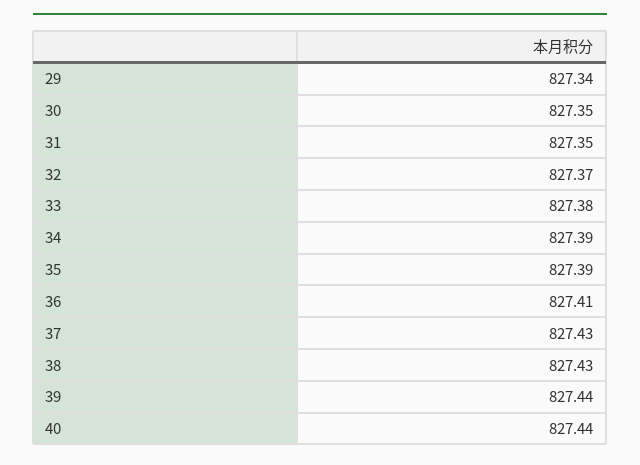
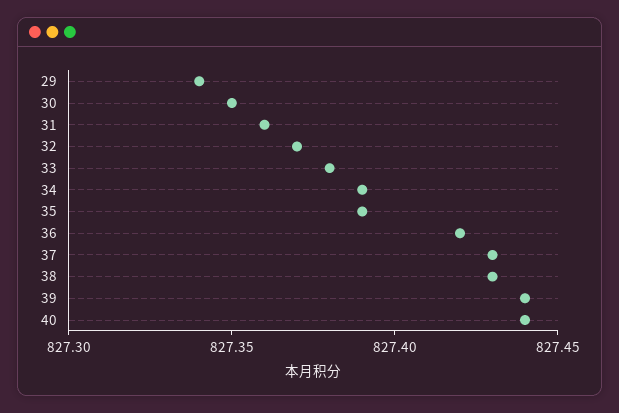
  {
    "29": 827.34,
    "30": 827.35,
-   "31": 827.35,
+   "31": 827.36,
    "32": 827.37,
    "33": 827.38,
    "34": 827.39,
    "35": 827.39,
-   "36": 827.41,
+   "36": 827.42,
    "37": 827.43,
    "38": 827.43,
    "39": 827.44,
    "40": 827.44
  }

